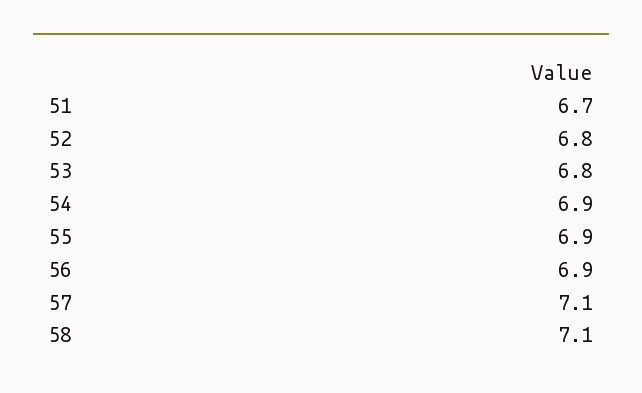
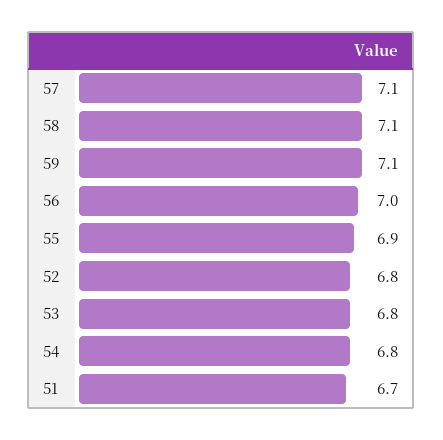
  {
    "51": 6.7,
    "52": 6.8,
    "53": 6.8,
-   "54": 6.9,
+   "54": 6.8,
    "55": 6.9,
-   "56": 6.9,
+   "56": 7,
    "57": 7.1,
-   "58": 7.1
+   "58": 7.1,
+   "59": 7.1
  }

